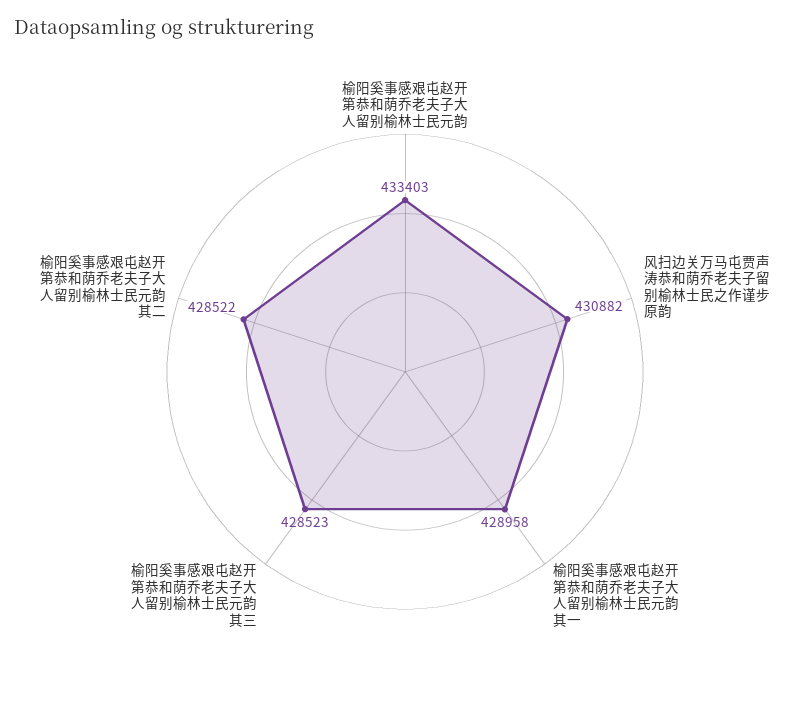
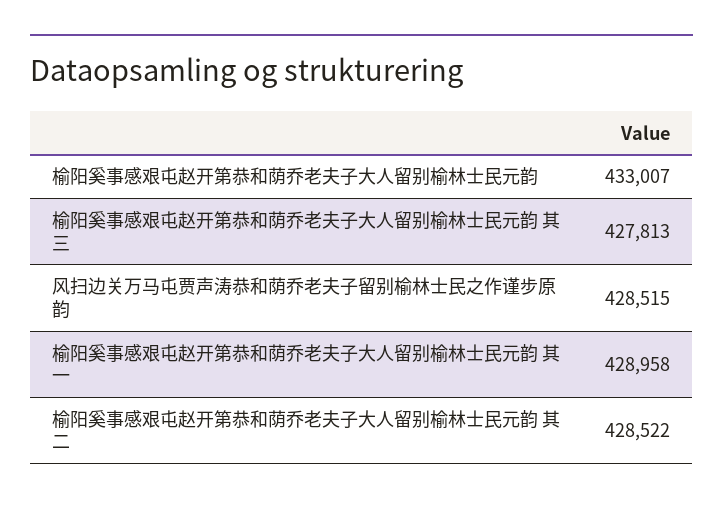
  {
-   "榆阳奚事感艰屯赵开第恭和荫乔老夫子大人留别榆林士民元韵": 433403,
+   "榆阳奚事感艰屯赵开第恭和荫乔老夫子大人留别榆林士民元韵": 433007,
-   "风扫边关万马屯贾声涛恭和荫乔老夫子留别榆林士民之作谨步原韵": 430882,
+   "风扫边关万马屯贾声涛恭和荫乔老夫子留别榆林士民之作谨步原韵": 428515,
    "榆阳奚事感艰屯赵开第恭和荫乔老夫子大人留别榆林士民元韵 其一": 428958,
-   "榆阳奚事感艰屯赵开第恭和荫乔老夫子大人留别榆林士民元韵 其三": 428523,
+   "榆阳奚事感艰屯赵开第恭和荫乔老夫子大人留别榆林士民元韵 其三": 427813,
    "榆阳奚事感艰屯赵开第恭和荫乔老夫子大人留别榆林士民元韵 其二": 428522
  }

